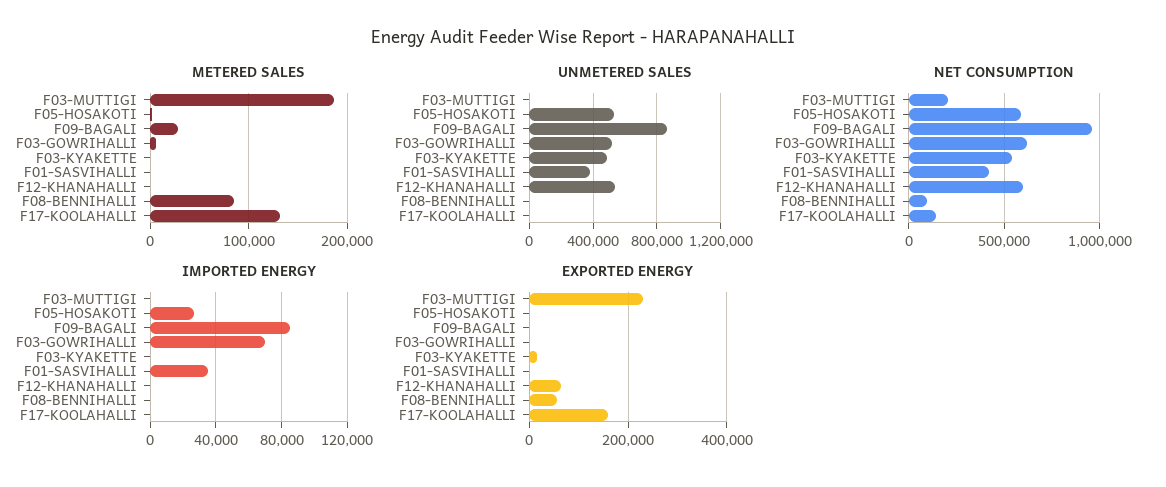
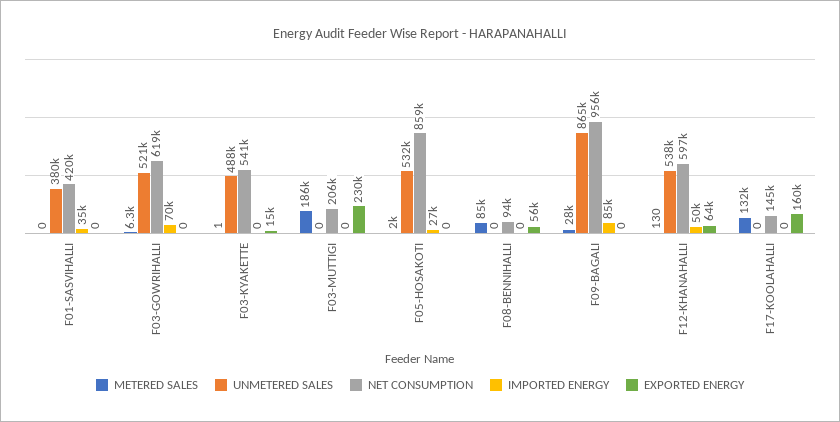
  {
    "METERED SALES": {
      "F03-MUTTIGI": 186000,
      "F05-HOSAKOTI": 2000,
      "F09-BAGALI": 28000,
      "F03-GOWRIHALLI": 6300,
      "F03-KYAKETTE": 1,
      "F01-SASVIHALLI": 0,
      "F12-KHANAHALLI": 130,
      "F08-BENNIHALLI": 85000,
      "F17-KOOLAHALLI": 132000
    },
    "UNMETERED SALES": {
      "F03-MUTTIGI": 0,
      "F05-HOSAKOTI": 532000,
      "F09-BAGALI": 865000,
      "F03-GOWRIHALLI": 521000,
      "F03-KYAKETTE": 488000,
      "F01-SASVIHALLI": 380000,
      "F12-KHANAHALLI": 538000,
      "F08-BENNIHALLI": 0,
      "F17-KOOLAHALLI": 0
    },
    "NET CONSUMPTION": {
      "F03-MUTTIGI": 206000,
-     "F05-HOSAKOTI": 600000,
+     "F05-HOSAKOTI": 859000,
      "F09-BAGALI": 956000,
      "F03-GOWRIHALLI": 619000,
      "F03-KYAKETTE": 541000,
      "F01-SASVIHALLI": 420000,
      "F12-KHANAHALLI": 597000,
      "F08-BENNIHALLI": 94000,
      "F17-KOOLAHALLI": 145000
    },
    "IMPORTED ENERGY": {
      "F03-MUTTIGI": 0,
      "F05-HOSAKOTI": 27000,
      "F09-BAGALI": 85000,
      "F03-GOWRIHALLI": 70000,
      "F03-KYAKETTE": 0,
      "F01-SASVIHALLI": 35000,
-     "F12-KHANAHALLI": 0,
+     "F12-KHANAHALLI": 50000,
      "F08-BENNIHALLI": 0,
      "F17-KOOLAHALLI": 0
    },
    "EXPORTED ENERGY": {
      "F03-MUTTIGI": 230000,
      "F05-HOSAKOTI": 0,
      "F09-BAGALI": 0,
      "F03-GOWRIHALLI": 0,
      "F03-KYAKETTE": 15000,
      "F01-SASVIHALLI": 0,
      "F12-KHANAHALLI": 64000,
      "F08-BENNIHALLI": 56000,
      "F17-KOOLAHALLI": 160000
    }
  }

